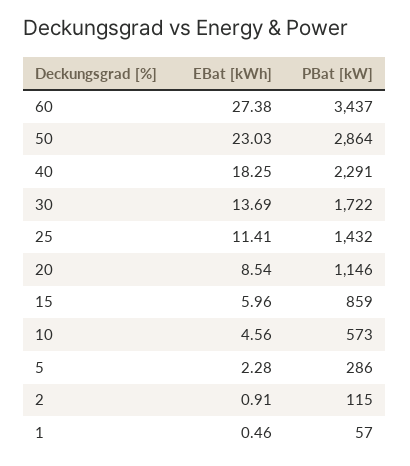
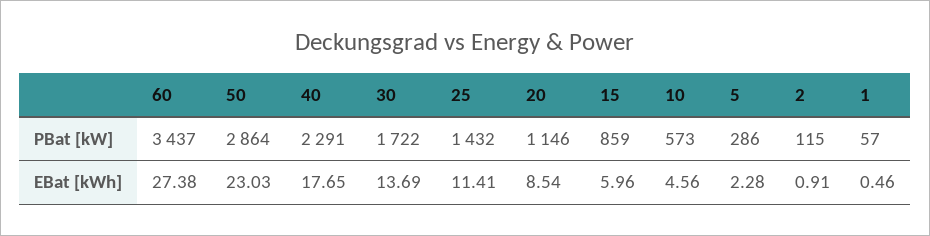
  {
    "EBat [kWh]": {
      "60": 27.38,
      "50": 23.03,
-     "40": 18.25,
+     "40": 17.65,
      "30": 13.69,
      "25": 11.41,
      "20": 8.54,
      "15": 5.96,
      "10": 4.56,
      "5": 2.28,
      "2": 0.91,
      "1": 0.46
    },
    "PBat [kW]": {
      "60": 3437,
      "50": 2864,
      "40": 2291,
      "30": 1722,
      "25": 1432,
      "20": 1146,
      "15": 859,
      "10": 573,
      "5": 286,
      "2": 115,
      "1": 57
    }
  }

